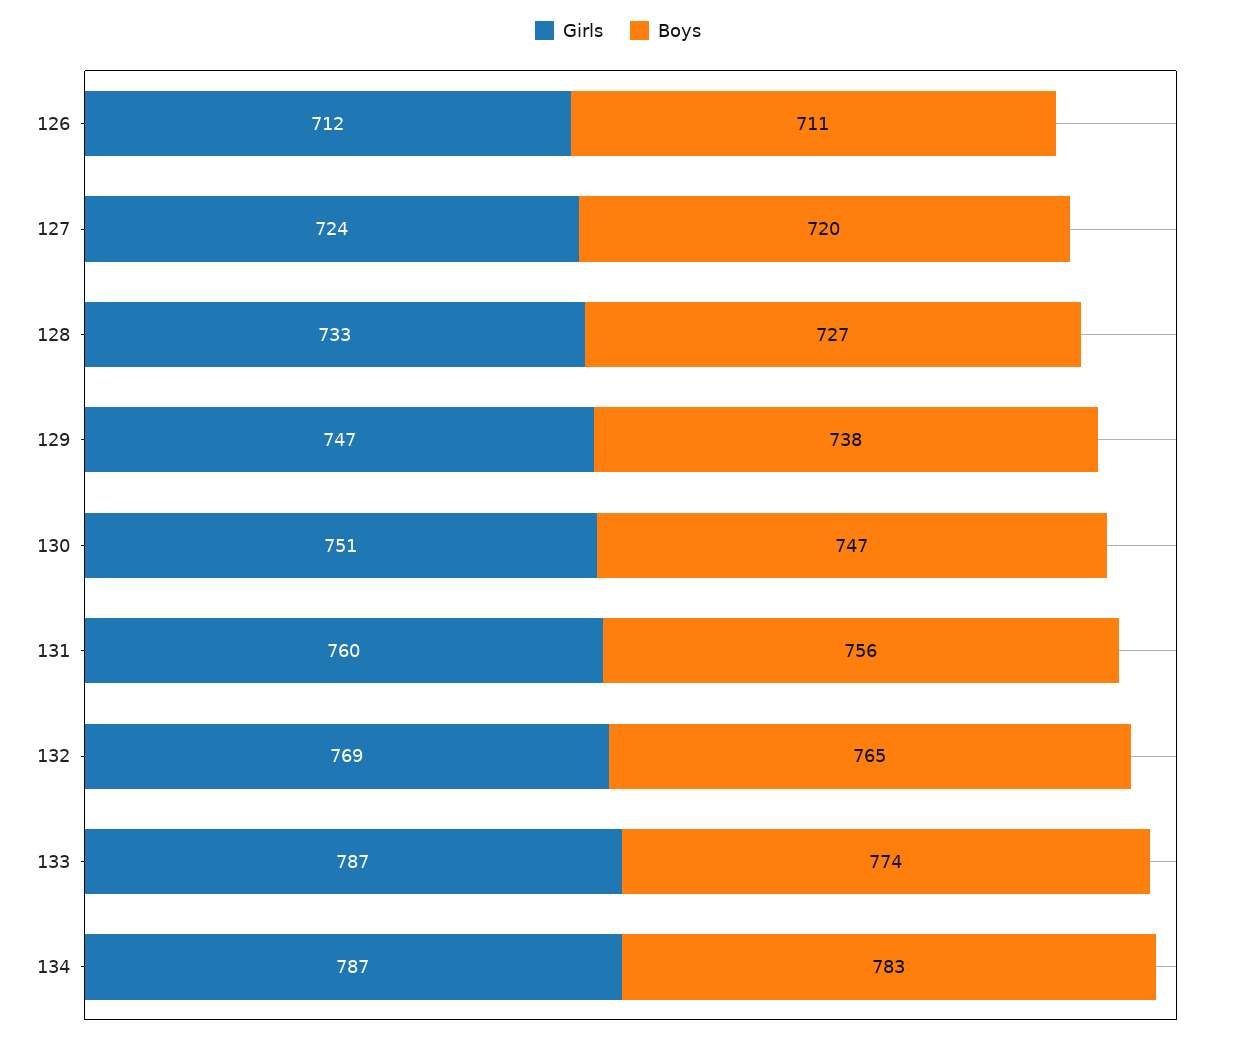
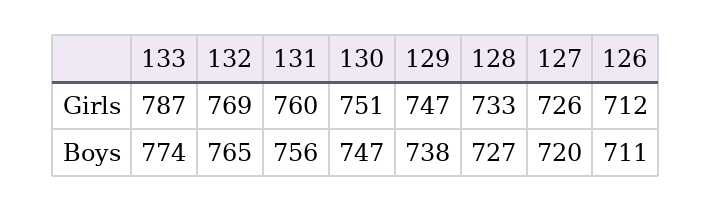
  {
    "Girls": {
      "126": 712,
-     "127": 724,
+     "127": 726,
      "128": 733,
      "129": 747,
      "130": 751,
      "131": 760,
      "132": 769,
-     "133": 787,
+     "133": 787
-     "134": 787
    },
    "Boys": {
      "126": 711,
      "127": 720,
      "128": 727,
      "129": 738,
      "130": 747,
      "131": 756,
      "132": 765,
-     "133": 774,
+     "133": 774
-     "134": 783
    }
  }

